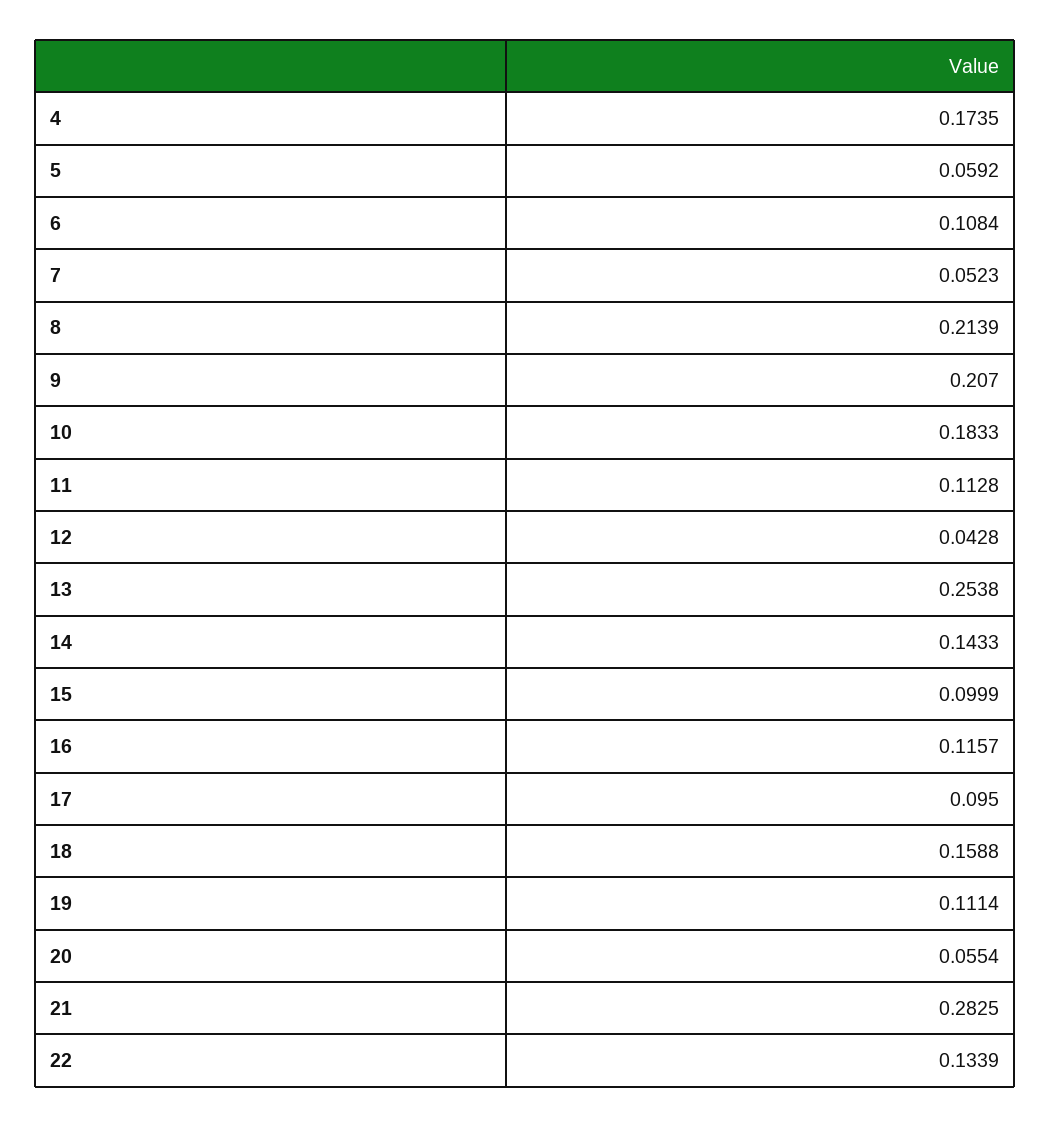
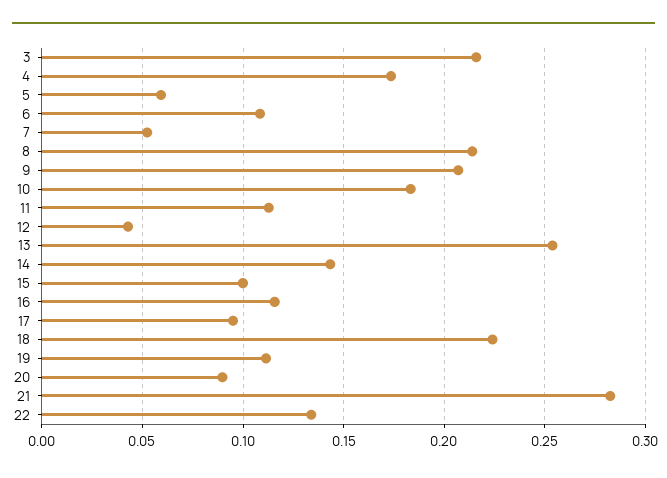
  {
    "4": 0.1735,
    "5": 0.0592,
    "6": 0.1084,
    "7": 0.0523,
    "8": 0.2139,
    "9": 0.207,
    "10": 0.1833,
    "11": 0.1128,
    "12": 0.0428,
    "13": 0.2538,
    "14": 0.1433,
    "15": 0.0999,
    "16": 0.1157,
    "17": 0.095,
-   "18": 0.1588,
+   "18": 0.225,
    "19": 0.1114,
-   "20": 0.0554,
+   "20": 0.09,
    "21": 0.2825,
-   "22": 0.1339
+   "22": 0.1339,
+   "3": 0.215
  }

